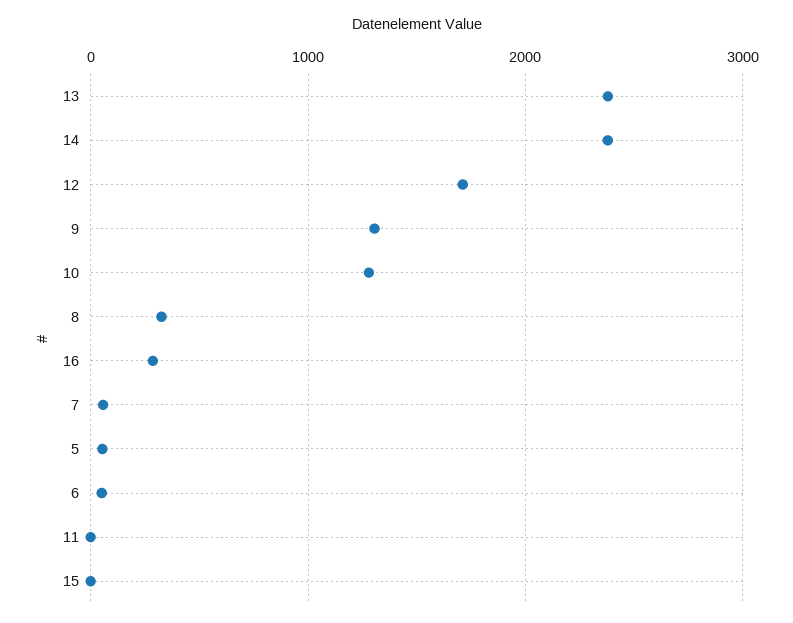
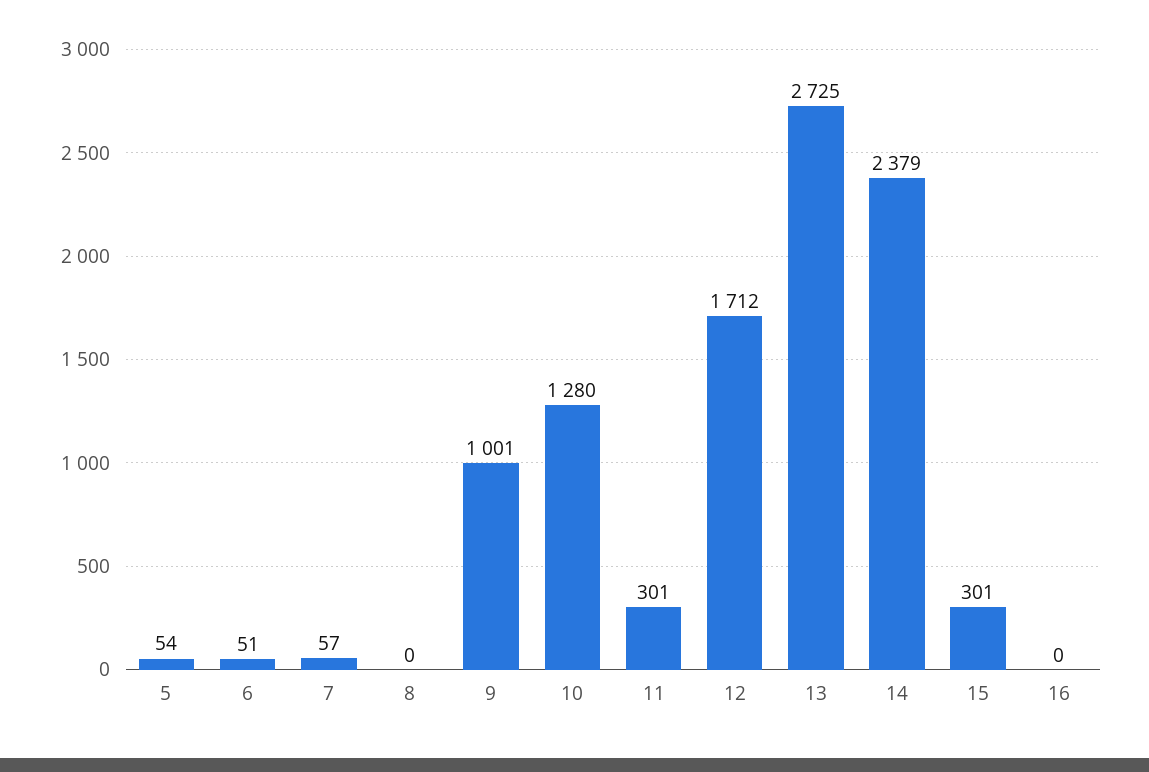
  {
-   "13": 2400,
+   "13": 2725,
    "14": 2379,
    "12": 1712,
-   "9": 1300,
+   "9": 1001,
    "10": 1280,
-   "8": 300,
+   "8": 0,
-   "16": 300,
+   "16": 0,
    "7": 57,
    "5": 54,
    "6": 51,
-   "11": 0,
+   "11": 301,
-   "15": 0
+   "15": 301
  }

